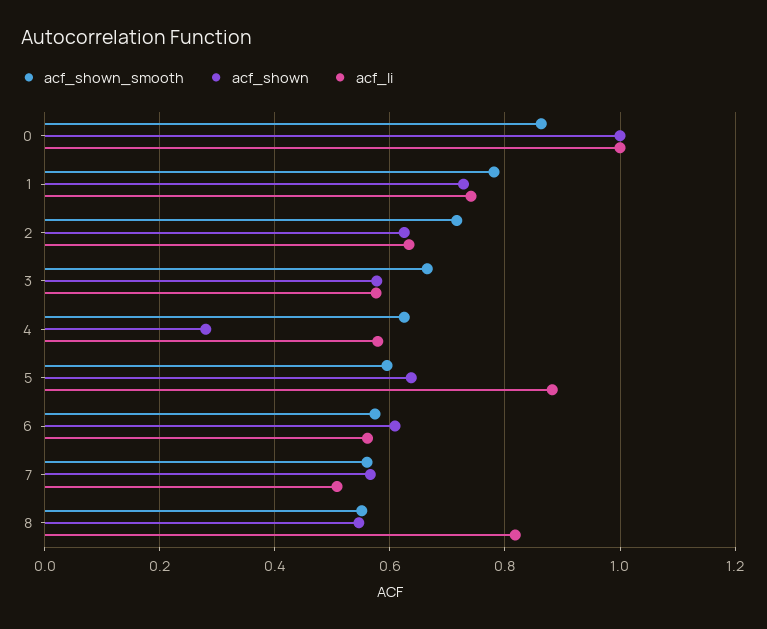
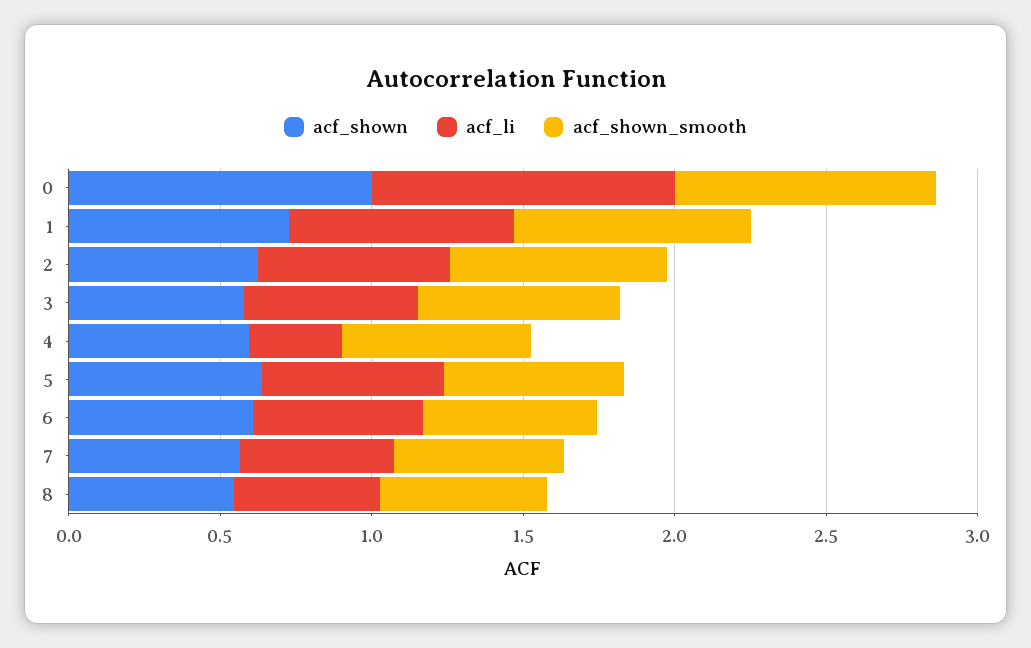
  {
    "acf_shown_smooth": {
      "0": 0.86,
      "1": 0.78,
      "2": 0.72,
      "3": 0.66,
      "4": 0.62,
      "5": 0.6,
      "6": 0.58,
      "7": 0.56,
      "8": 0.56
    },
    "acf_shown": {
      "0": 1,
      "1": 0.72,
      "2": 0.62,
      "3": 0.58,
-     "4": 0.28,
+     "4": 0.6,
      "5": 0.64,
      "6": 0.6,
      "7": 0.56,
      "8": 0.54
    },
    "acf_li": {
      "0": 1,
      "1": 0.74,
      "2": 0.64,
      "3": 0.58,
-     "4": 0.58,
+     "4": 0.3,
-     "5": 0.88,
+     "5": 0.6,
      "6": 0.56,
      "7": 0.5,
-     "8": 0.82
+     "8": 0.5
    }
  }

